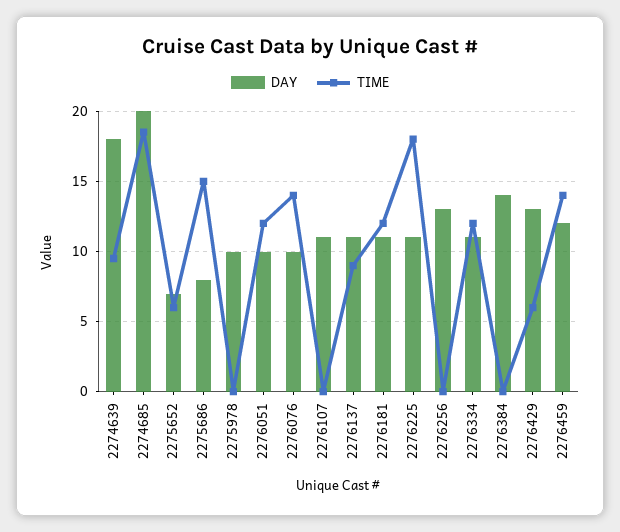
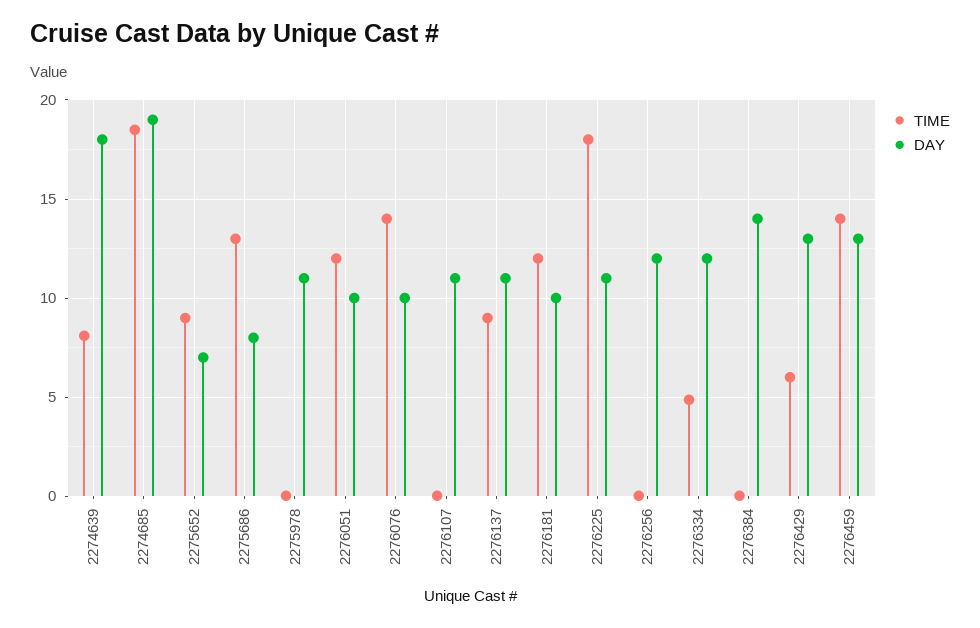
  {
    "DAY": {
      "2274639": 18,
-     "2274685": 20,
+     "2274685": 19,
      "2275652": 7,
      "2275686": 8,
-     "2275978": 10,
+     "2275978": 11,
      "2276051": 10,
      "2276076": 10,
      "2276107": 11,
      "2276137": 11,
-     "2276181": 11,
+     "2276181": 10,
      "2276225": 11,
-     "2276256": 13,
+     "2276256": 12,
-     "2276334": 11,
+     "2276334": 12,
      "2276384": 14,
      "2276429": 13,
-     "2276459": 12
+     "2276459": 13
    },
    "TIME": {
-     "2274639": 9.5,
+     "2274639": 8,
      "2274685": 18.5,
-     "2275652": 6,
+     "2275652": 9,
-     "2275686": 15,
+     "2275686": 13,
      "2275978": 0,
      "2276051": 12,
      "2276076": 14,
      "2276107": 0,
      "2276137": 9,
      "2276181": 12,
      "2276225": 18,
      "2276256": 0,
-     "2276334": 12,
+     "2276334": 5,
      "2276384": 0,
      "2276429": 6,
      "2276459": 14
    }
  }

